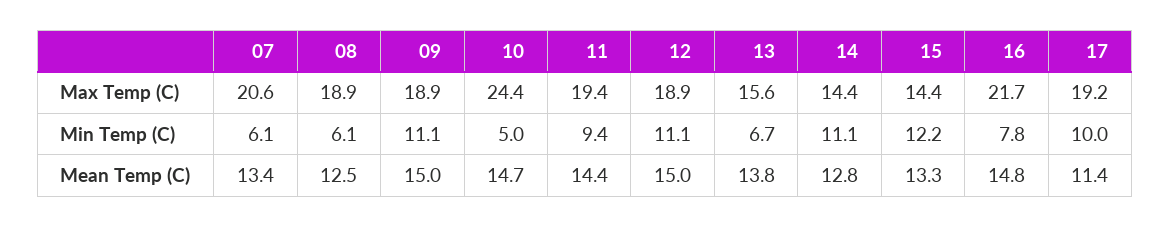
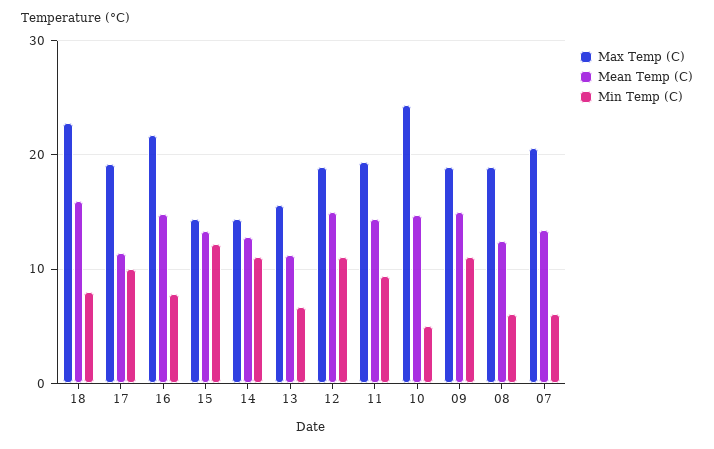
  {
    "Max Temp (C)": {
      "07": 20.6,
      "08": 18.9,
      "09": 18.9,
      "10": 24.4,
      "11": 19.4,
      "12": 18.9,
      "13": 15.6,
      "14": 14.4,
      "15": 14.4,
      "16": 21.7,
-     "17": 19.2
+     "17": 19.2,
+     "18": 23
    },
    "Min Temp (C)": {
      "07": 6.1,
      "08": 6.1,
      "09": 11.1,
      "10": 5,
      "11": 9.4,
      "12": 11.1,
      "13": 6.7,
      "14": 11.1,
      "15": 12.2,
      "16": 7.8,
-     "17": 10
+     "17": 10,
+     "18": 8
    },
    "Mean Temp (C)": {
      "07": 13.4,
      "08": 12.5,
      "09": 15,
      "10": 14.7,
      "11": 14.4,
      "12": 15,
-     "13": 13.8,
+     "13": 11,
      "14": 12.8,
      "15": 13.3,
      "16": 14.8,
-     "17": 11.4
+     "17": 11.4,
+     "18": 16
    }
  }

